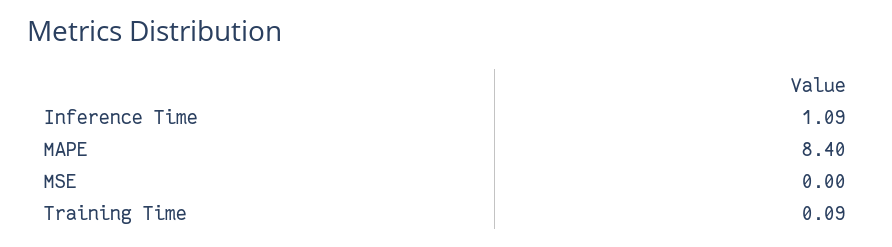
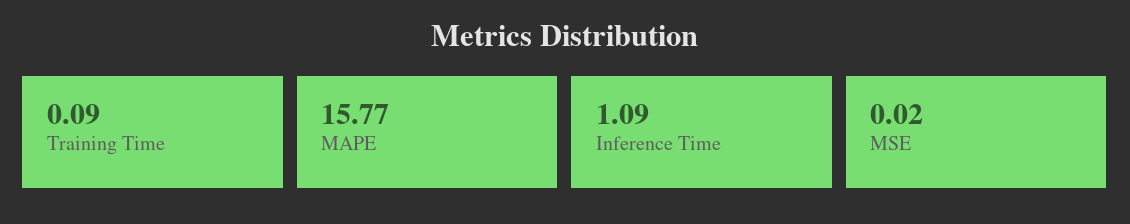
  {
    "Inference Time": 1.09,
-   "MAPE": 8.4,
+   "MAPE": 15.77,
-   "MSE": 0,
+   "MSE": 0.02,
    "Training Time": 0.09
  }

